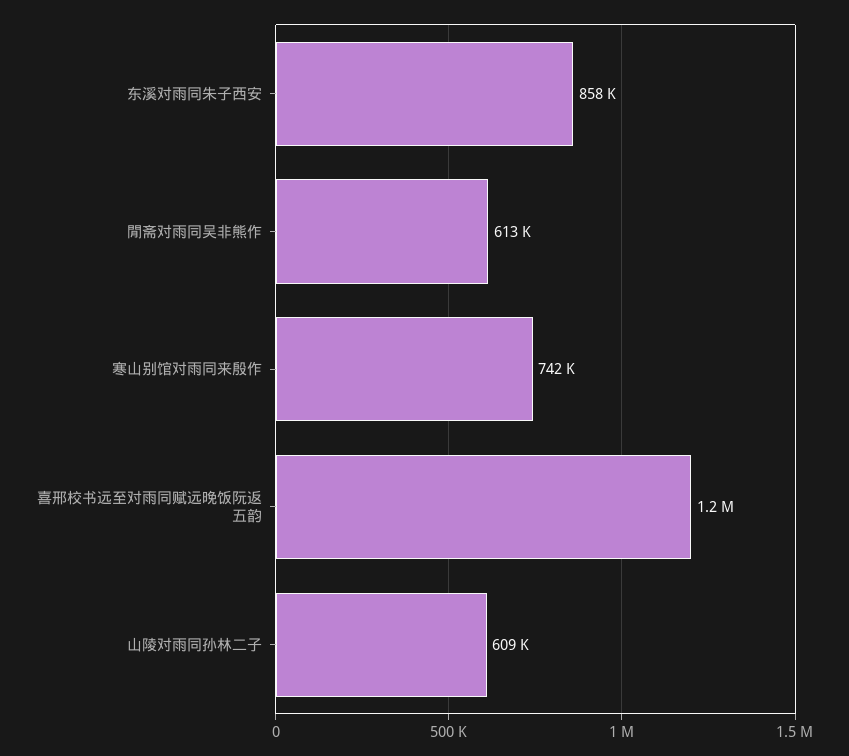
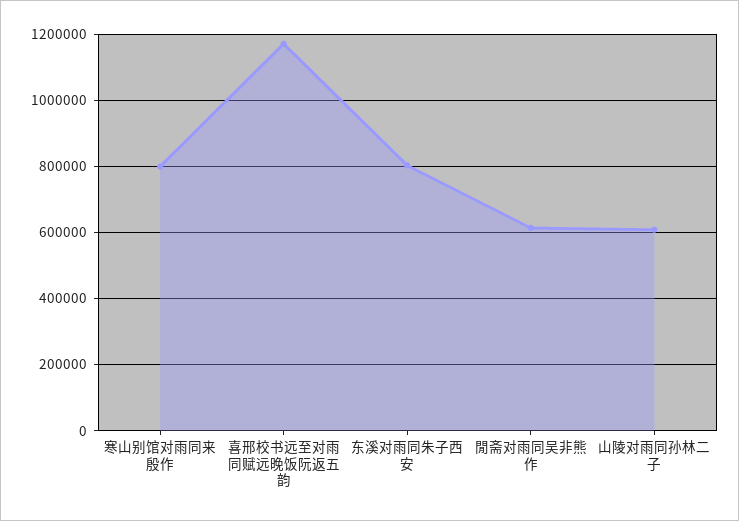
  {
-   "东溪对雨同朱子西安": 858000,
+   "东溪对雨同朱子西安": 800000,
    "閒斋对雨同吴非熊作": 613000,
-   "寒山别馆对雨同来殷作": 742000,
+   "寒山别馆对雨同来殷作": 800000,
    "喜邢校书远至对雨同赋远晚饭阮返五韵": 1200000,
    "山陵对雨同孙林二子": 609000
  }

